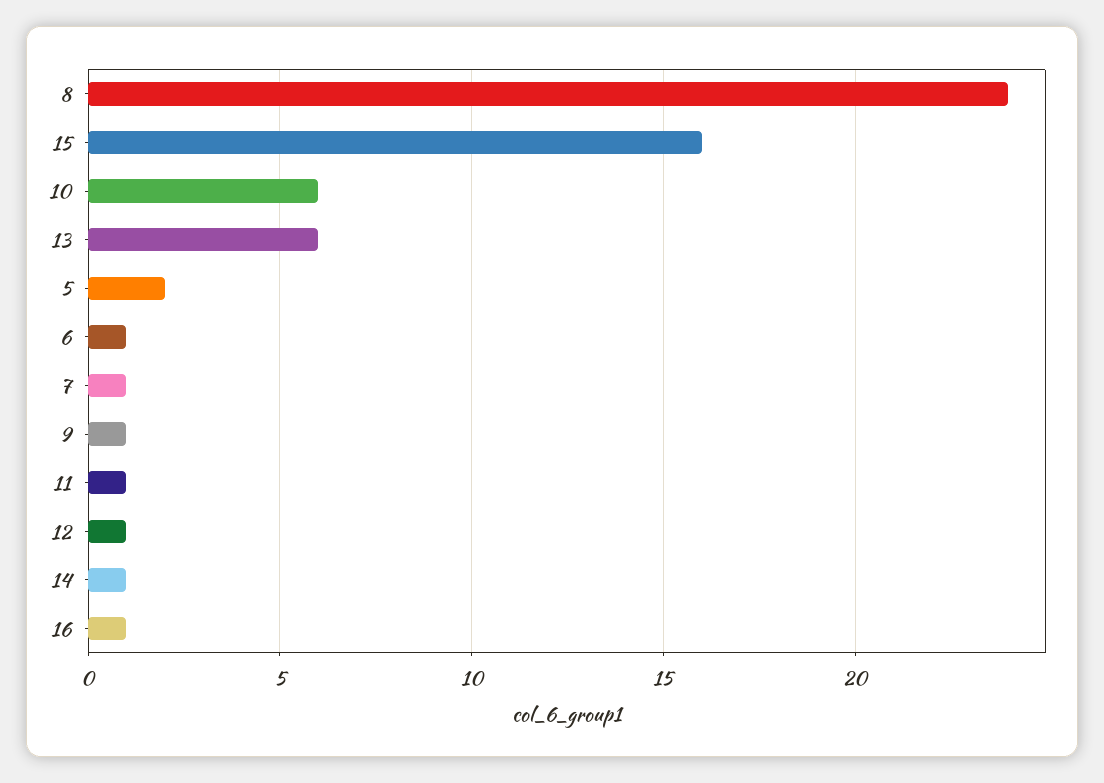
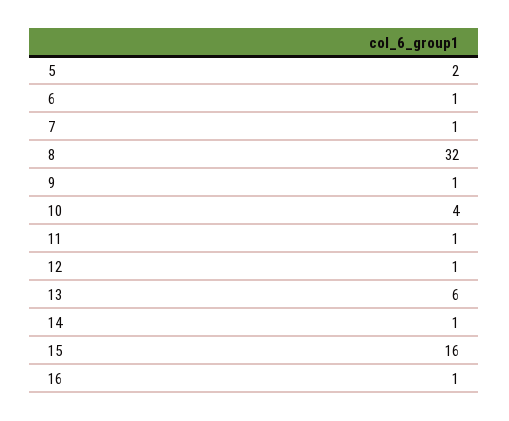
  {
-   "8": 24,
+   "8": 32,
    "15": 16,
-   "10": 6,
+   "10": 4,
    "13": 6,
    "5": 2,
    "6": 1,
    "7": 1,
    "9": 1,
    "11": 1,
    "12": 1,
    "14": 1,
    "16": 1
  }

